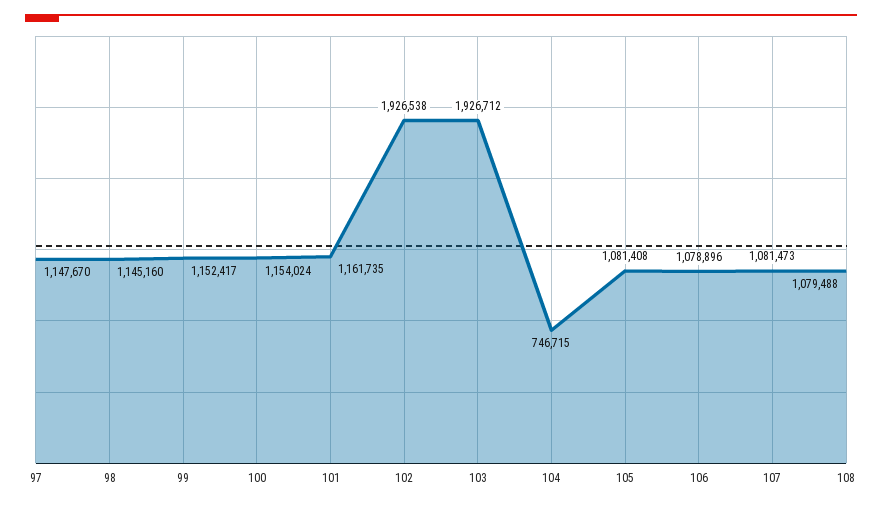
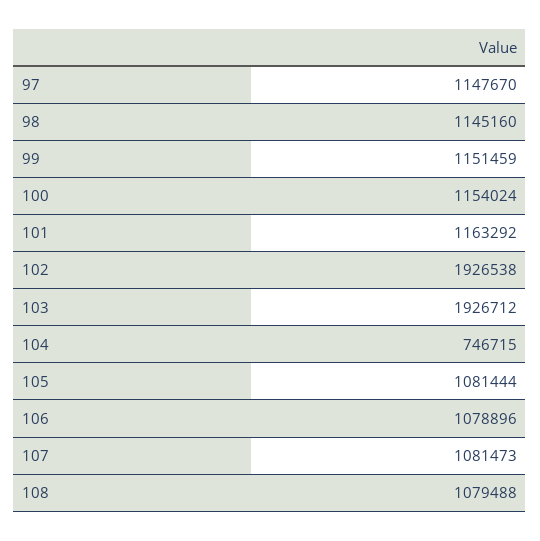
  {
    "97": 1147670,
    "98": 1145160,
-   "99": 1152417,
+   "99": 1151459,
    "100": 1154024,
-   "101": 1161735,
+   "101": 1163292,
    "102": 1926538,
    "103": 1926712,
    "104": 746715,
-   "105": 1081408,
+   "105": 1081444,
    "106": 1078896,
    "107": 1081473,
    "108": 1079488
  }

